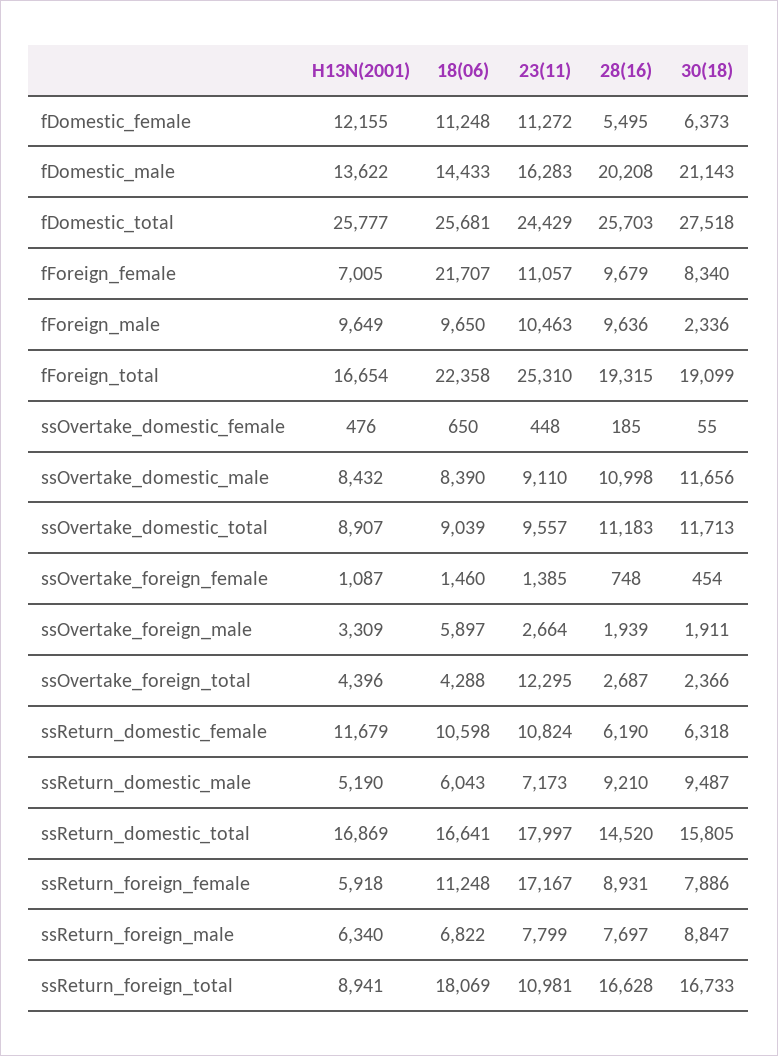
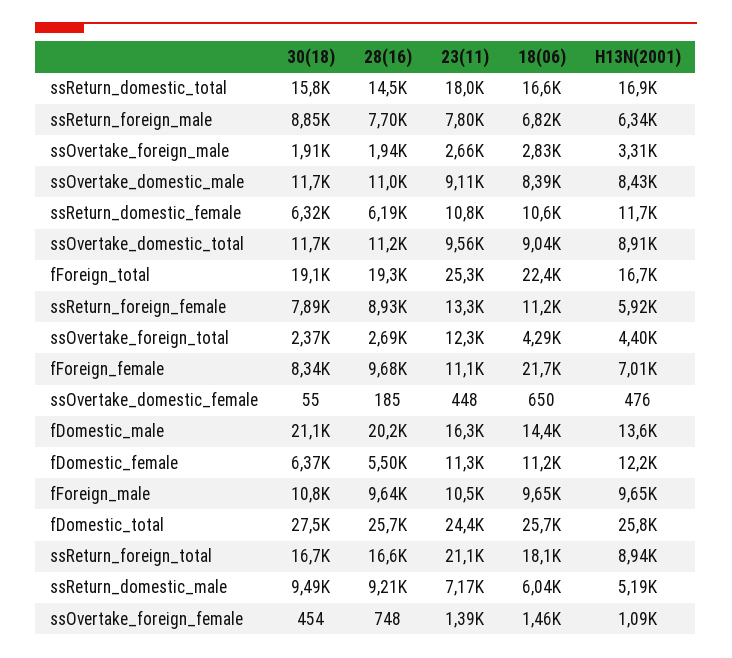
  {
    "H13N(2001)": {
      "fDomestic_female": 12155,
      "fDomestic_male": 13622,
      "fDomestic_total": 25777,
      "fForeign_female": 7005,
      "fForeign_male": 9649,
      "fForeign_total": 16654,
      "ssOvertake_domestic_female": 476,
      "ssOvertake_domestic_male": 8432,
      "ssOvertake_domestic_total": 8907,
      "ssOvertake_foreign_female": 1087,
      "ssOvertake_foreign_male": 3309,
      "ssOvertake_foreign_total": 4396,
      "ssReturn_domestic_female": 11679,
      "ssReturn_domestic_male": 5190,
      "ssReturn_domestic_total": 16869,
      "ssReturn_foreign_female": 5918,
      "ssReturn_foreign_male": 6340,
      "ssReturn_foreign_total": 8941
    },
    "18(06)": {
      "fDomestic_female": 11248,
      "fDomestic_male": 14433,
      "fDomestic_total": 25681,
      "fForeign_female": 21707,
      "fForeign_male": 9650,
      "fForeign_total": 22358,
      "ssOvertake_domestic_female": 650,
      "ssOvertake_domestic_male": 8390,
      "ssOvertake_domestic_total": 9039,
      "ssOvertake_foreign_female": 1460,
-     "ssOvertake_foreign_male": 5897,
+     "ssOvertake_foreign_male": 2830,
      "ssOvertake_foreign_total": 4288,
      "ssReturn_domestic_female": 10598,
      "ssReturn_domestic_male": 6043,
      "ssReturn_domestic_total": 16641,
      "ssReturn_foreign_female": 11248,
      "ssReturn_foreign_male": 6822,
      "ssReturn_foreign_total": 18069
    },
    "23(11)": {
      "fDomestic_female": 11272,
      "fDomestic_male": 16283,
      "fDomestic_total": 24429,
      "fForeign_female": 11057,
      "fForeign_male": 10463,
      "fForeign_total": 25310,
      "ssOvertake_domestic_female": 448,
      "ssOvertake_domestic_male": 9110,
      "ssOvertake_domestic_total": 9557,
      "ssOvertake_foreign_female": 1385,
      "ssOvertake_foreign_male": 2664,
      "ssOvertake_foreign_total": 12295,
      "ssReturn_domestic_female": 10824,
      "ssReturn_domestic_male": 7173,
      "ssReturn_domestic_total": 17997,
-     "ssReturn_foreign_female": 17167,
+     "ssReturn_foreign_female": 13300,
      "ssReturn_foreign_male": 7799,
-     "ssReturn_foreign_total": 10981
+     "ssReturn_foreign_total": 21100
    },
    "28(16)": {
      "fDomestic_female": 5495,
      "fDomestic_male": 20208,
      "fDomestic_total": 25703,
      "fForeign_female": 9679,
      "fForeign_male": 9636,
      "fForeign_total": 19315,
      "ssOvertake_domestic_female": 185,
      "ssOvertake_domestic_male": 10998,
      "ssOvertake_domestic_total": 11183,
      "ssOvertake_foreign_female": 748,
      "ssOvertake_foreign_male": 1939,
      "ssOvertake_foreign_total": 2687,
      "ssReturn_domestic_female": 6190,
      "ssReturn_domestic_male": 9210,
      "ssReturn_domestic_total": 14520,
      "ssReturn_foreign_female": 8931,
      "ssReturn_foreign_male": 7697,
      "ssReturn_foreign_total": 16628
    },
    "30(18)": {
      "fDomestic_female": 6373,
      "fDomestic_male": 21143,
      "fDomestic_total": 27518,
      "fForeign_female": 8340,
-     "fForeign_male": 2336,
+     "fForeign_male": 10800,
      "fForeign_total": 19099,
      "ssOvertake_domestic_female": 55,
      "ssOvertake_domestic_male": 11656,
      "ssOvertake_domestic_total": 11713,
      "ssOvertake_foreign_female": 454,
      "ssOvertake_foreign_male": 1911,
      "ssOvertake_foreign_total": 2366,
      "ssReturn_domestic_female": 6318,
      "ssReturn_domestic_male": 9487,
      "ssReturn_domestic_total": 15805,
      "ssReturn_foreign_female": 7886,
      "ssReturn_foreign_male": 8847,
      "ssReturn_foreign_total": 16733
    }
  }

